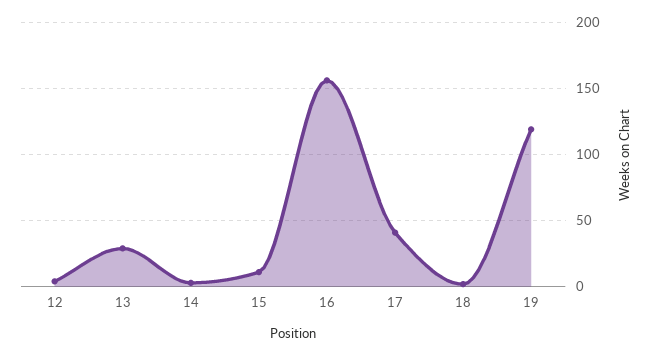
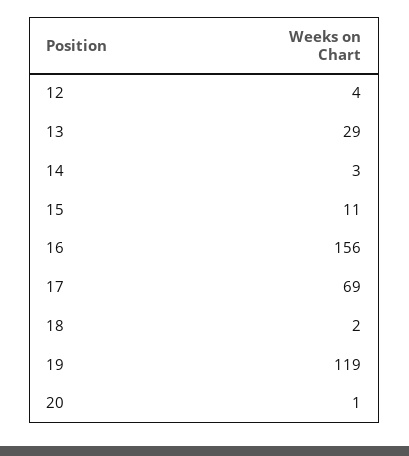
  {
    "12": 4,
    "13": 29,
    "14": 3,
    "15": 11,
    "16": 156,
-   "17": 40,
+   "17": 69,
    "18": 2,
-   "19": 119
+   "19": 119,
+   "20": 1
  }

